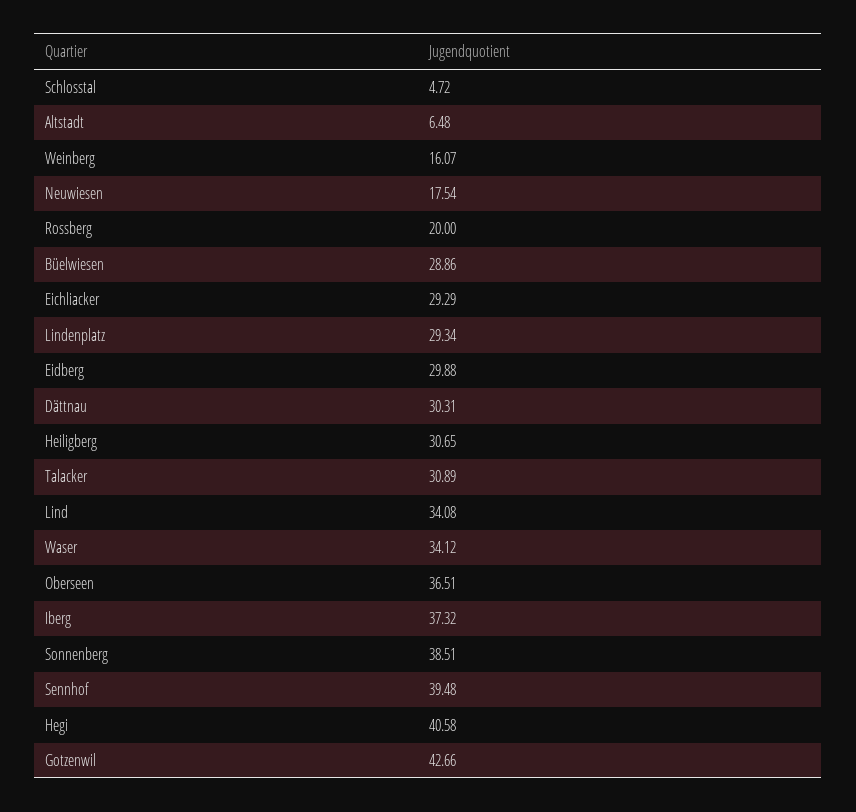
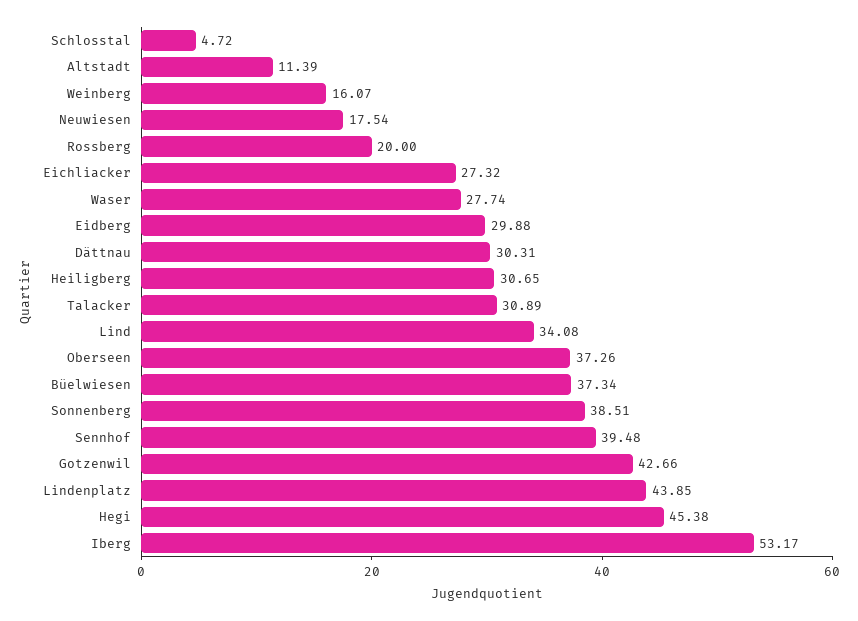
  {
    "Schlosstal": 4.72,
-   "Altstadt": 6.48,
+   "Altstadt": 11.39,
    "Weinberg": 16.07,
    "Neuwiesen": 17.54,
    "Rossberg": 20,
-   "Büelwiesen": 28.86,
+   "Büelwiesen": 37.34,
-   "Eichliacker": 29.29,
+   "Eichliacker": 27.32,
-   "Lindenplatz": 29.34,
+   "Lindenplatz": 43.85,
    "Eidberg": 29.88,
    "Dättnau": 30.31,
    "Heiligberg": 30.65,
    "Talacker": 30.89,
    "Lind": 34.08,
-   "Waser": 34.12,
+   "Waser": 27.74,
-   "Oberseen": 36.51,
+   "Oberseen": 37.26,
-   "Iberg": 37.32,
+   "Iberg": 53.17,
    "Sonnenberg": 38.51,
    "Sennhof": 39.48,
-   "Hegi": 40.58,
+   "Hegi": 45.38,
    "Gotzenwil": 42.66
  }

